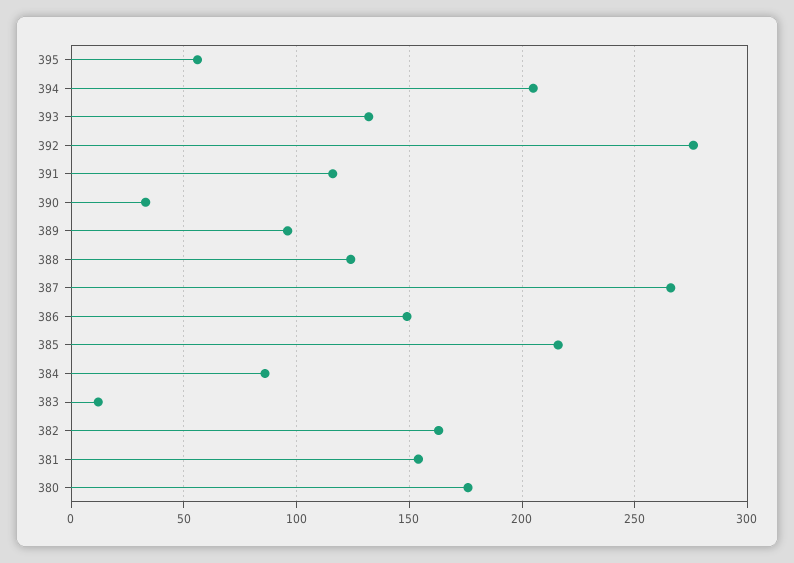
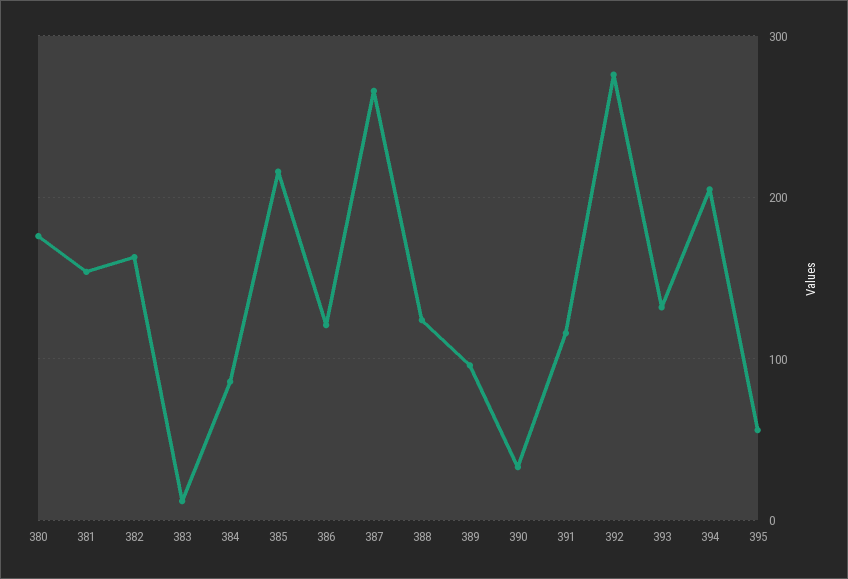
  {
    "395": 55,
    "394": 205,
    "393": 130,
    "392": 275,
    "391": 115,
    "390": 35,
    "389": 95,
    "388": 125,
    "387": 265,
-   "386": 150,
+   "386": 120,
    "385": 215,
    "384": 85,
    "383": 10,
    "382": 165,
    "381": 155,
    "380": 175
  }

